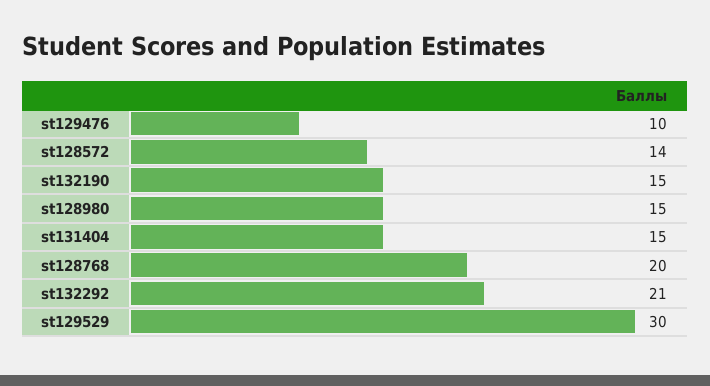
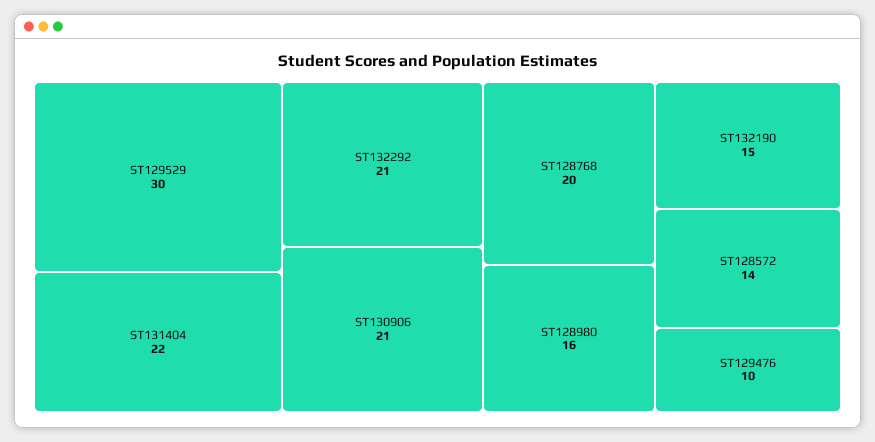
  {
    "st129476": 10,
    "st128572": 14,
    "st132190": 15,
-   "st128980": 15,
+   "st128980": 16,
-   "st131404": 15,
+   "st131404": 22,
    "st128768": 20,
    "st132292": 21,
-   "st129529": 30
+   "st129529": 30,
+   "ST130906": 21
  }

